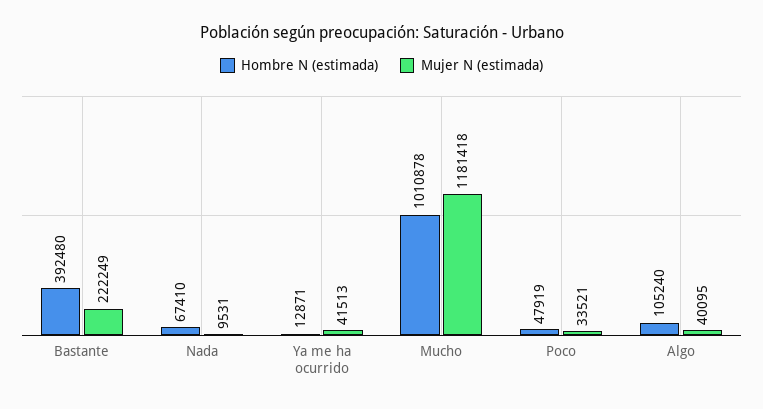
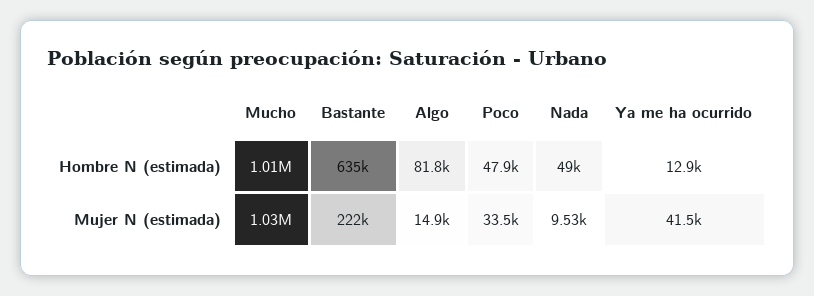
  {
    "Hombre N (estimada)": {
-     "Bastante": 392480,
+     "Bastante": 635000,
-     "Nada": 67410,
+     "Nada": 49000,
      "Ya me ha ocurrido": 12871,
      "Mucho": 1010878,
      "Poco": 47919,
-     "Algo": 105240
+     "Algo": 81800
    },
    "Mujer N (estimada)": {
      "Bastante": 222249,
      "Nada": 9531,
      "Ya me ha ocurrido": 41513,
-     "Mucho": 1181418,
+     "Mucho": 1030000,
      "Poco": 33521,
-     "Algo": 40095
+     "Algo": 14900
    }
  }

